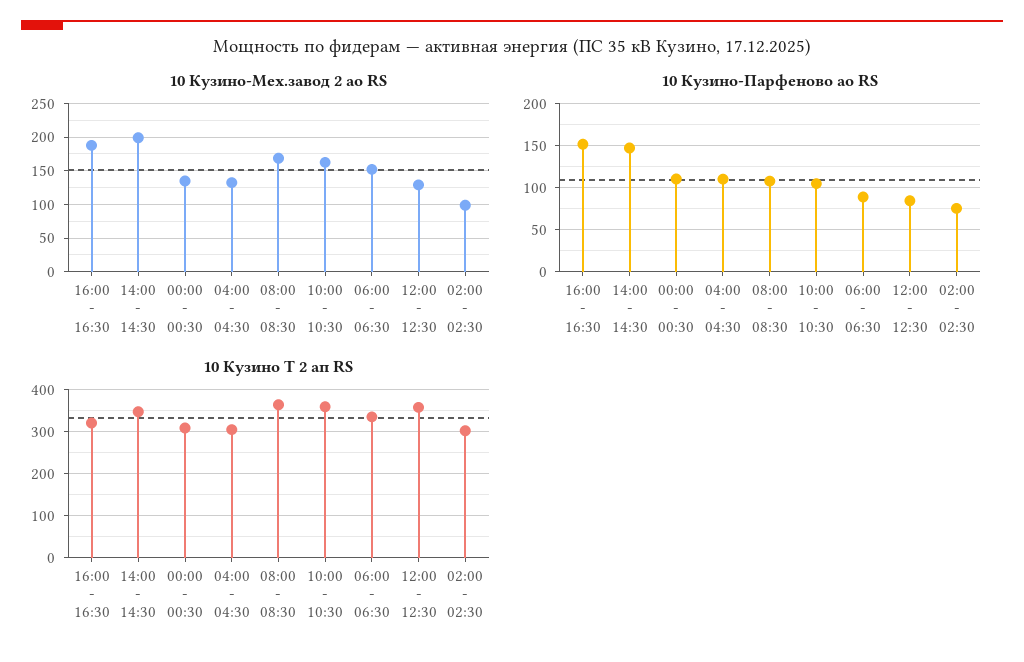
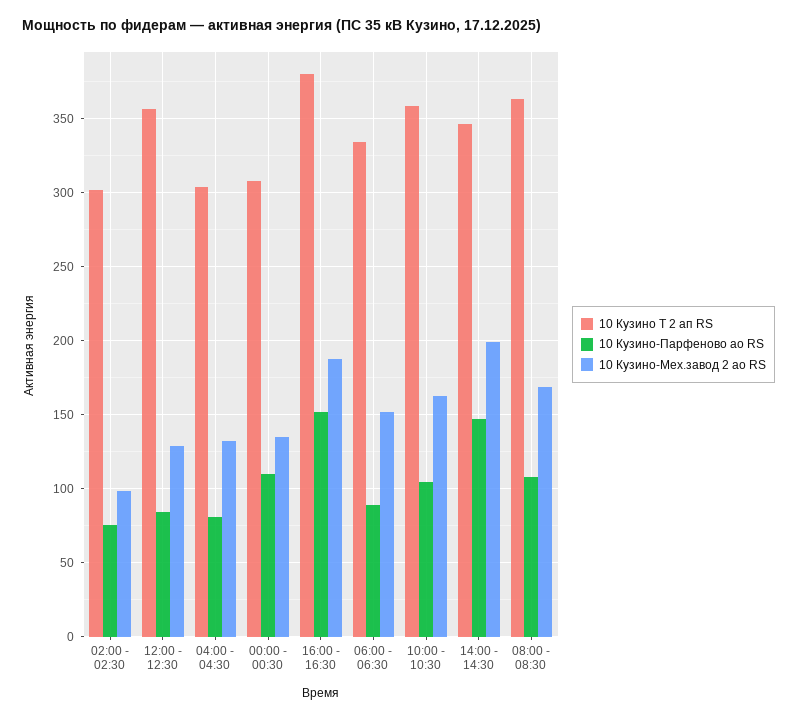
  {
    "10 Кузино-Мех.завод 2 ао RS": {
      "16:00 - 16:30": 190,
      "14:00 - 14:30": 200,
      "00:00 - 00:30": 135,
      "04:00 - 04:30": 130,
      "08:00 - 08:30": 170,
      "10:00 - 10:30": 160,
      "06:00 - 06:30": 150,
      "12:00 - 12:30": 130,
      "02:00 - 02:30": 100
    },
    "10 Кузино-Парфеново ао RS": {
      "16:00 - 16:30": 150,
      "14:00 - 14:30": 145,
      "00:00 - 00:30": 110,
-     "04:00 - 04:30": 110,
+     "04:00 - 04:30": 80,
      "08:00 - 08:30": 110,
      "10:00 - 10:30": 105,
      "06:00 - 06:30": 90,
      "12:00 - 12:30": 85,
      "02:00 - 02:30": 75
    },
    "10 Кузино Т 2 ап RS": {
-     "16:00 - 16:30": 320,
+     "16:00 - 16:30": 380,
      "14:00 - 14:30": 345,
      "00:00 - 00:30": 310,
      "04:00 - 04:30": 305,
      "08:00 - 08:30": 365,
      "10:00 - 10:30": 360,
      "06:00 - 06:30": 335,
      "12:00 - 12:30": 355,
      "02:00 - 02:30": 300
    }
  }

